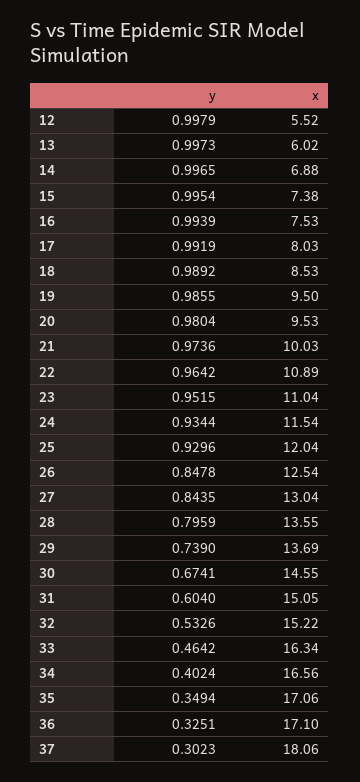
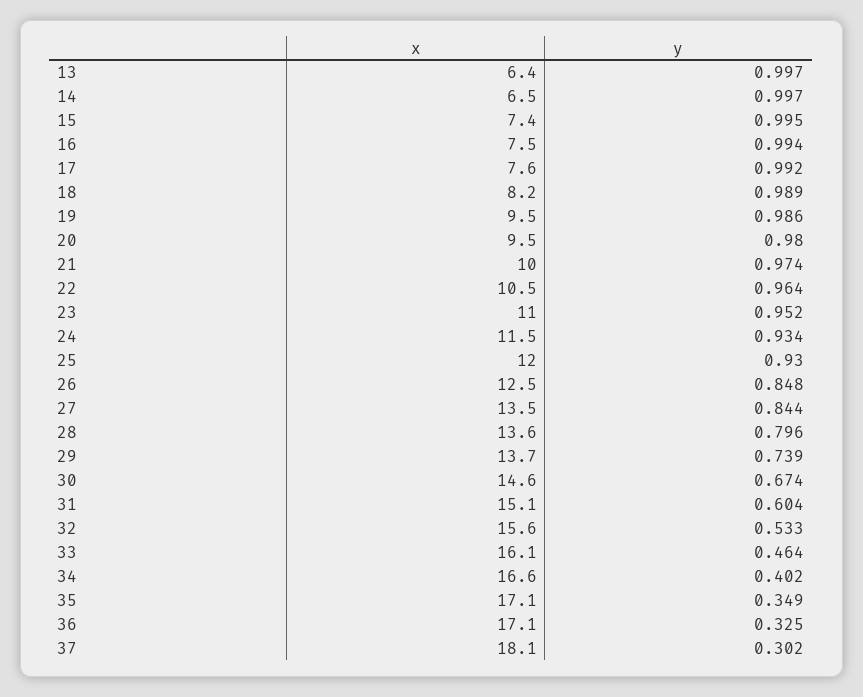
  {
    "y": {
-     "12": 0.9979,
      "13": 0.9973,
      "14": 0.9965,
      "15": 0.9954,
      "16": 0.9939,
      "17": 0.9919,
      "18": 0.9892,
      "19": 0.9855,
      "20": 0.9804,
      "21": 0.9736,
      "22": 0.9642,
      "23": 0.9515,
      "24": 0.9344,
      "25": 0.9296,
      "26": 0.8478,
      "27": 0.8435,
      "28": 0.7959,
      "29": 0.739,
      "30": 0.6741,
      "31": 0.604,
      "32": 0.5326,
      "33": 0.4642,
      "34": 0.4024,
      "35": 0.3494,
      "36": 0.3251,
      "37": 0.3023
    },
    "x": {
-     "12": 5.52,
-     "13": 6.02,
+     "13": 6.4,
-     "14": 6.88,
+     "14": 6.5,
      "15": 7.38,
      "16": 7.53,
-     "17": 8.03,
+     "17": 7.6,
-     "18": 8.53,
+     "18": 8.2,
      "19": 9.5,
      "20": 9.53,
      "21": 10.03,
-     "22": 10.89,
+     "22": 10.5,
      "23": 11.04,
      "24": 11.54,
      "25": 12.04,
      "26": 12.54,
-     "27": 13.04,
+     "27": 13.5,
      "28": 13.55,
      "29": 13.69,
      "30": 14.55,
      "31": 15.05,
-     "32": 15.22,
+     "32": 15.6,
-     "33": 16.34,
+     "33": 16.1,
      "34": 16.56,
      "35": 17.06,
      "36": 17.1,
      "37": 18.06
    }
  }

